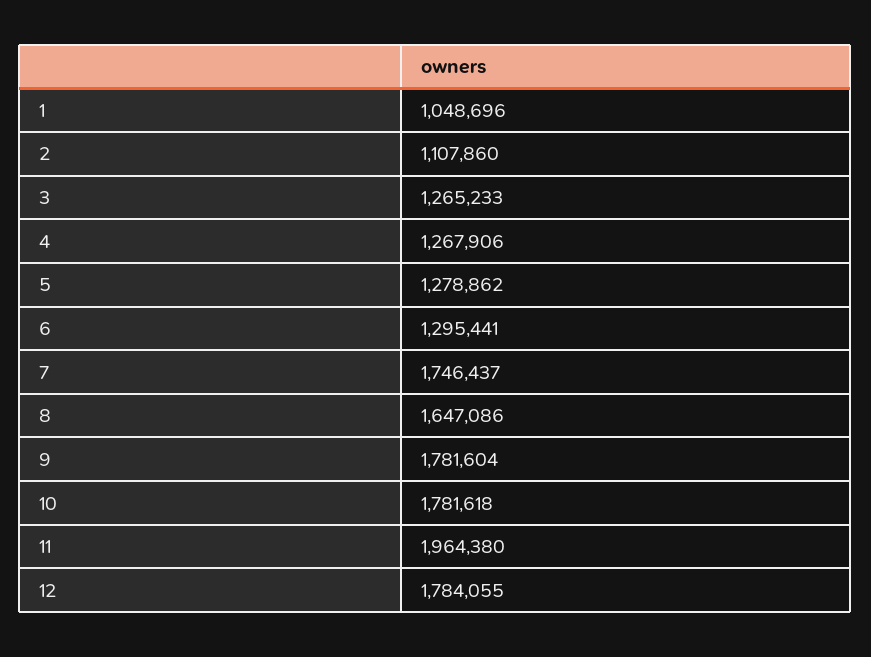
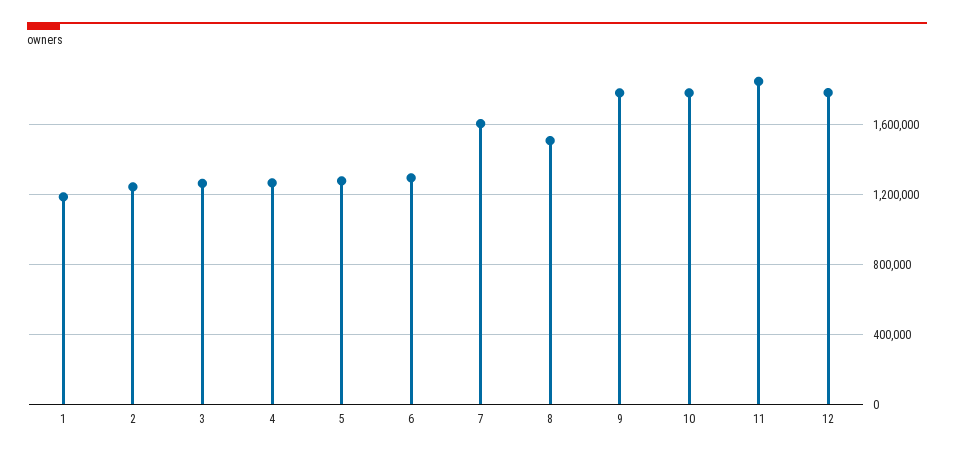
  {
-   "1": 1048696,
+   "1": 1200000,
-   "2": 1107860,
+   "2": 1250000,
    "3": 1265233,
    "4": 1267906,
    "5": 1278862,
    "6": 1295441,
-   "7": 1746437,
+   "7": 1600000,
-   "8": 1647086,
+   "8": 1500000,
    "9": 1781604,
    "10": 1781618,
-   "11": 1964380,
+   "11": 1850000,
    "12": 1784055
  }

